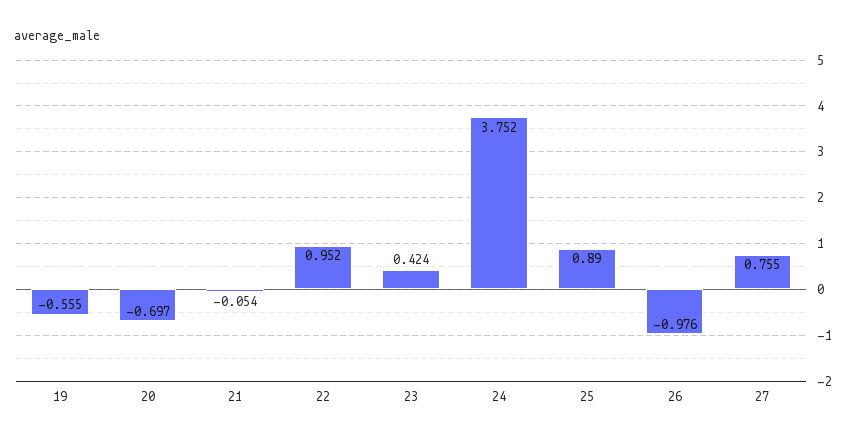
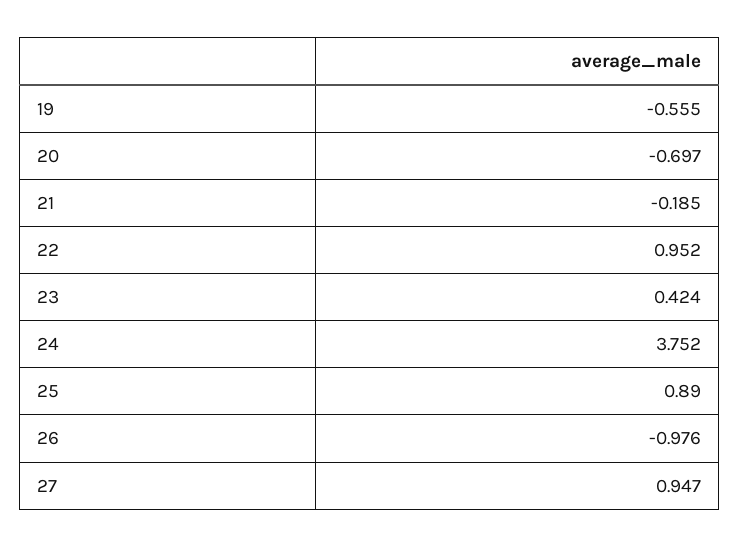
  {
    "19": -0.555,
    "20": -0.697,
-   "21": -0.054,
+   "21": -0.185,
    "22": 0.952,
    "23": 0.424,
    "24": 3.752,
    "25": 0.89,
    "26": -0.976,
-   "27": 0.755
+   "27": 0.947
  }

